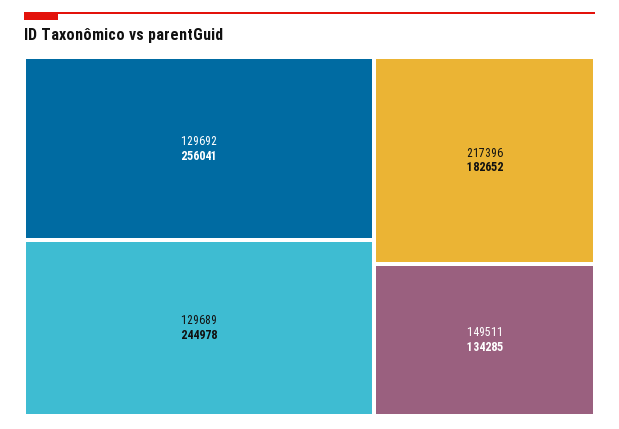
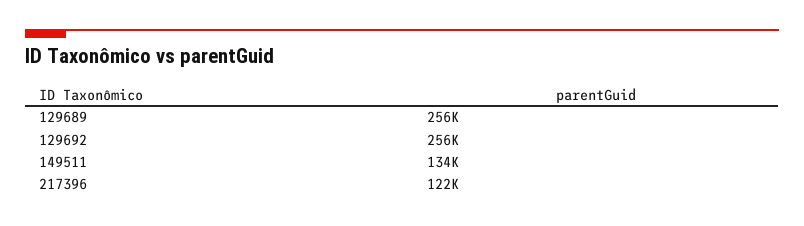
  {
    "129692": 256041,
-   "129689": 244978,
+   "129689": 256000,
-   "217396": 182652,
+   "217396": 122000,
    "149511": 134285
  }

